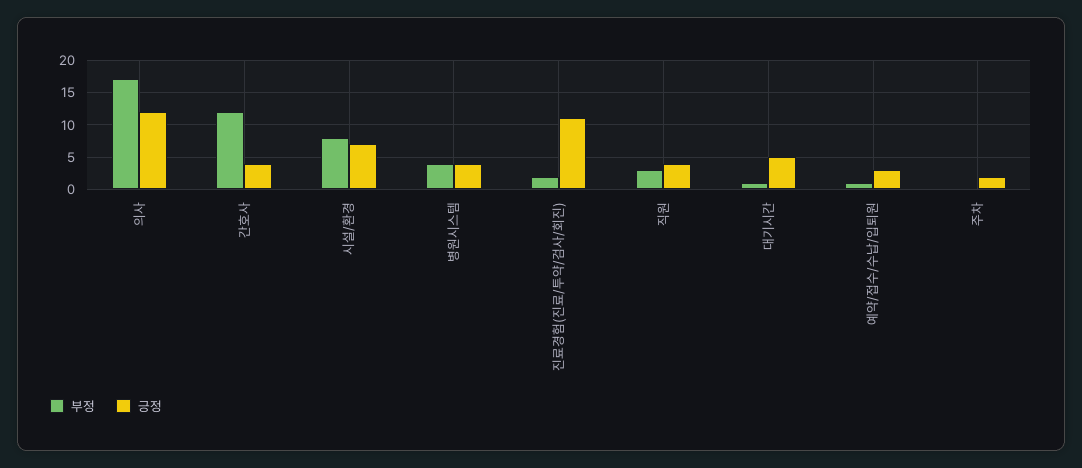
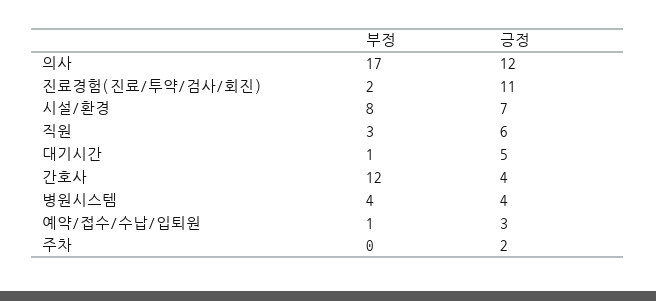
  {
    "부정": {
      "의사": 17,
      "간호사": 12,
      "시설/환경": 8,
      "병원시스템": 4,
      "진료경험(진료/투약/검사/회진)": 2,
      "직원": 3,
      "대기시간": 1,
      "예약/접수/수납/입퇴원": 1,
      "주차": 0
    },
    "긍정": {
      "의사": 12,
      "간호사": 4,
      "시설/환경": 7,
      "병원시스템": 4,
      "진료경험(진료/투약/검사/회진)": 11,
-     "직원": 4,
+     "직원": 6,
      "대기시간": 5,
      "예약/접수/수납/입퇴원": 3,
      "주차": 2
    }
  }

